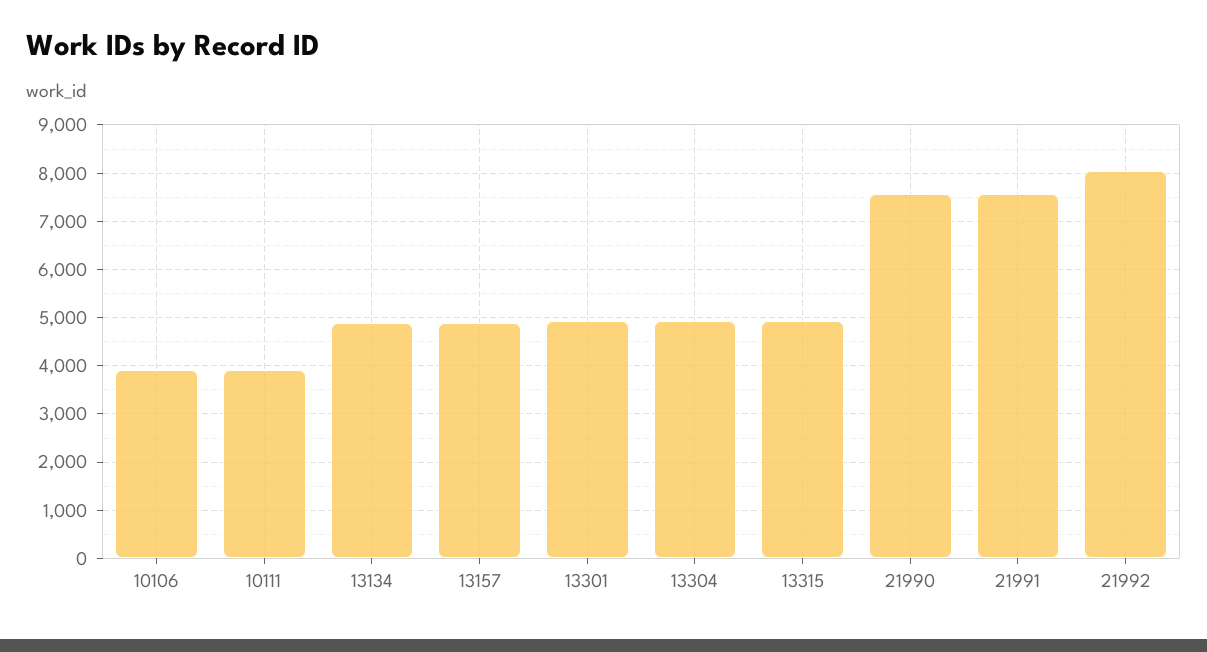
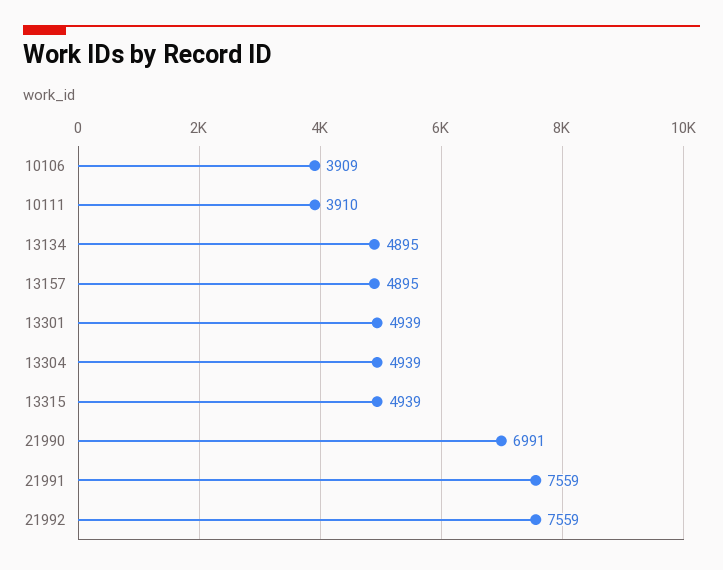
  {
    "10106": 3909,
    "10111": 3910,
    "13134": 4895,
    "13157": 4895,
    "13301": 4939,
    "13304": 4939,
    "13315": 4939,
-   "21990": 7600,
+   "21990": 6991,
    "21991": 7559,
-   "21992": 8000
+   "21992": 7559
  }

